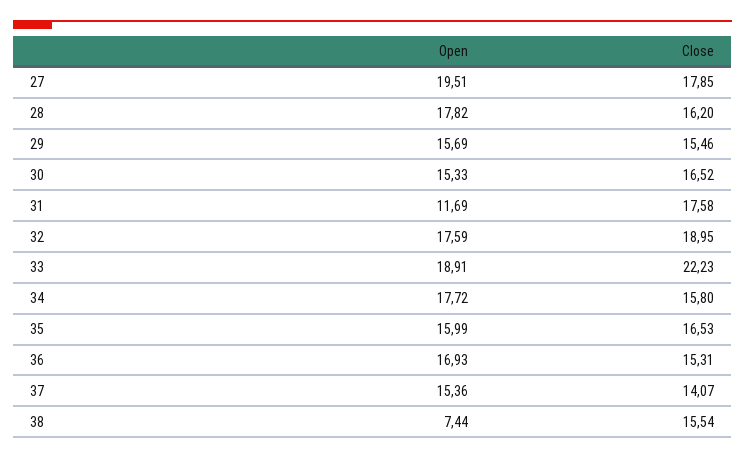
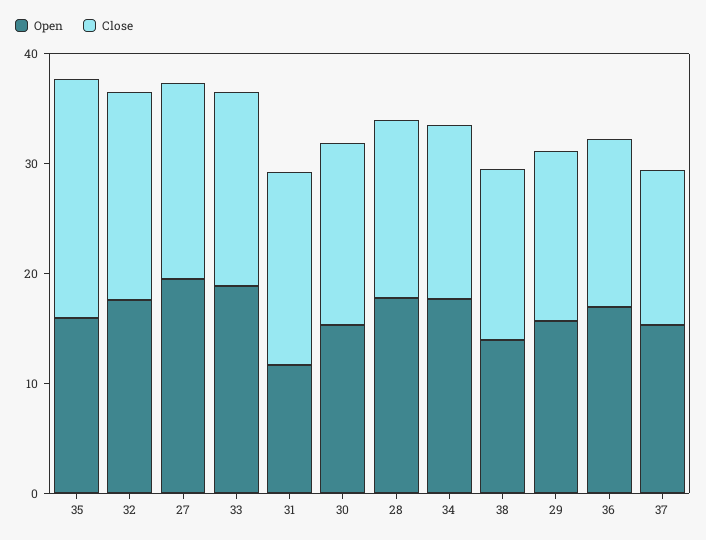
  {
    "Open": {
      "27": 19.51,
      "28": 17.82,
      "29": 15.69,
      "30": 15.33,
      "31": 11.69,
      "32": 17.59,
      "33": 18.91,
      "34": 17.72,
      "35": 15.99,
      "36": 16.93,
      "37": 15.36,
-     "38": 7.44
+     "38": 14
    },
    "Close": {
      "27": 17.85,
      "28": 16.2,
      "29": 15.46,
      "30": 16.52,
      "31": 17.58,
      "32": 18.95,
-     "33": 22.23,
+     "33": 18,
      "34": 15.8,
-     "35": 16.53,
+     "35": 22,
      "36": 15.31,
      "37": 14.07,
      "38": 15.54
    }
  }

